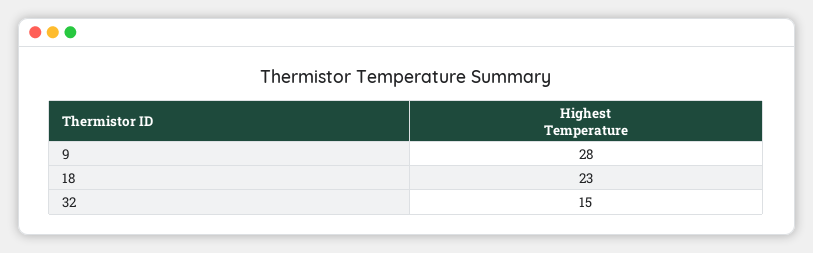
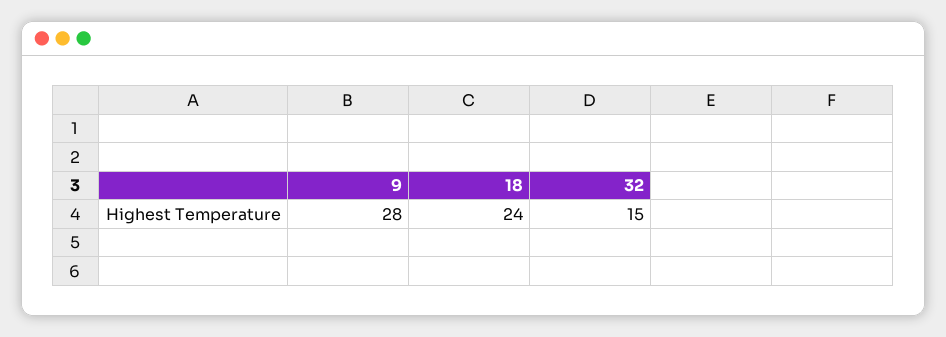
  {
    "9": 28,
-   "18": 23,
+   "18": 24,
    "32": 15
  }

